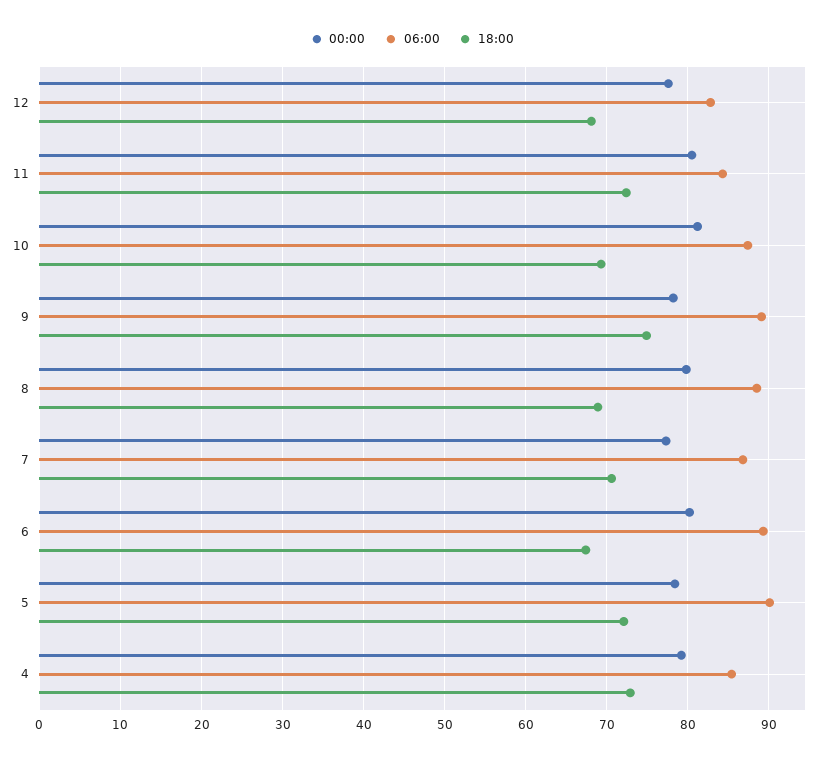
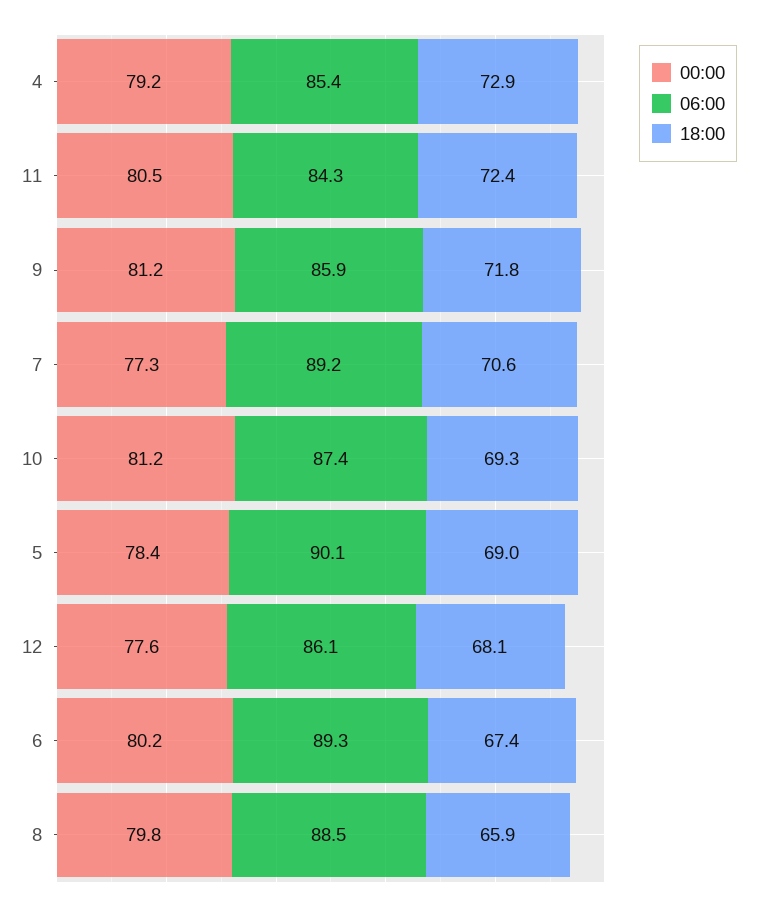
  {
    "00:00": {
      "12": 77.6,
      "11": 80.5,
      "10": 81.2,
-     "9": 78,
+     "9": 81.2,
      "8": 79.8,
      "7": 77.3,
      "6": 80.2,
      "5": 78.4,
      "4": 79.2
    },
    "06:00": {
-     "12": 83,
+     "12": 86.1,
      "11": 84.3,
      "10": 87.4,
-     "9": 89,
+     "9": 85.9,
      "8": 88.5,
-     "7": 87,
+     "7": 89.2,
      "6": 89.3,
      "5": 90.1,
      "4": 85.4
    },
    "18:00": {
      "12": 68.1,
      "11": 72.4,
      "10": 69.3,
-     "9": 75,
+     "9": 71.8,
-     "8": 69,
+     "8": 65.9,
      "7": 70.6,
      "6": 67.4,
-     "5": 72,
+     "5": 69,
      "4": 72.9
    }
  }

